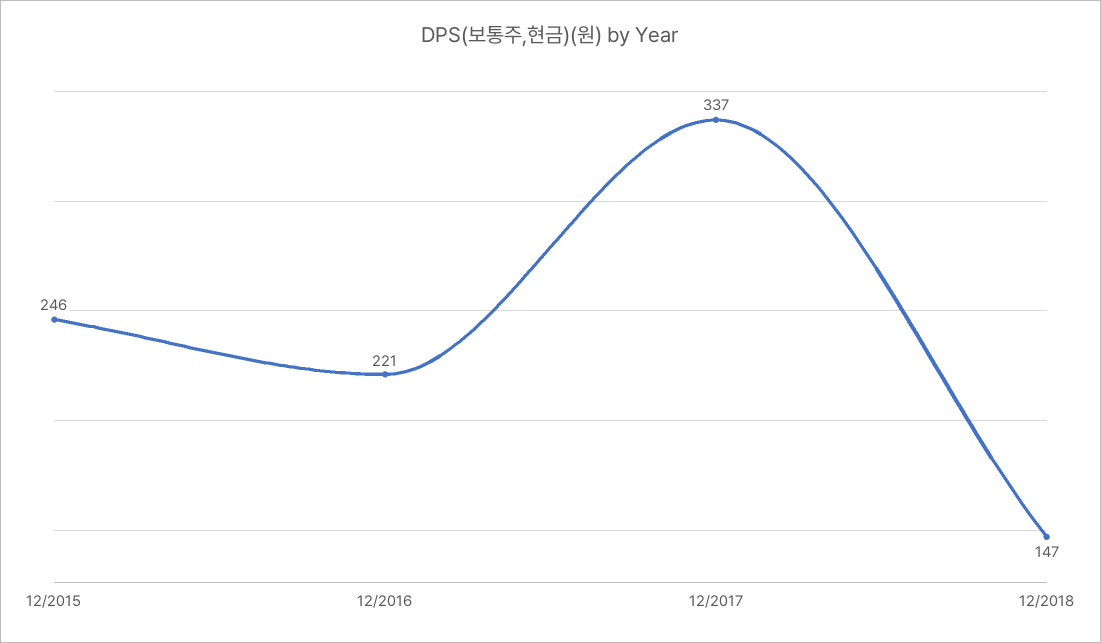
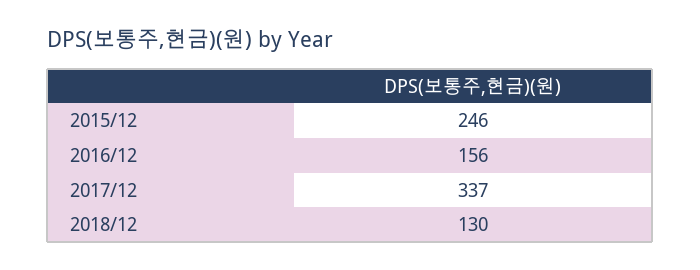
  {
    "12/2015": 246,
-   "12/2016": 221,
+   "12/2016": 156,
    "12/2017": 337,
-   "12/2018": 147
+   "12/2018": 130
  }

